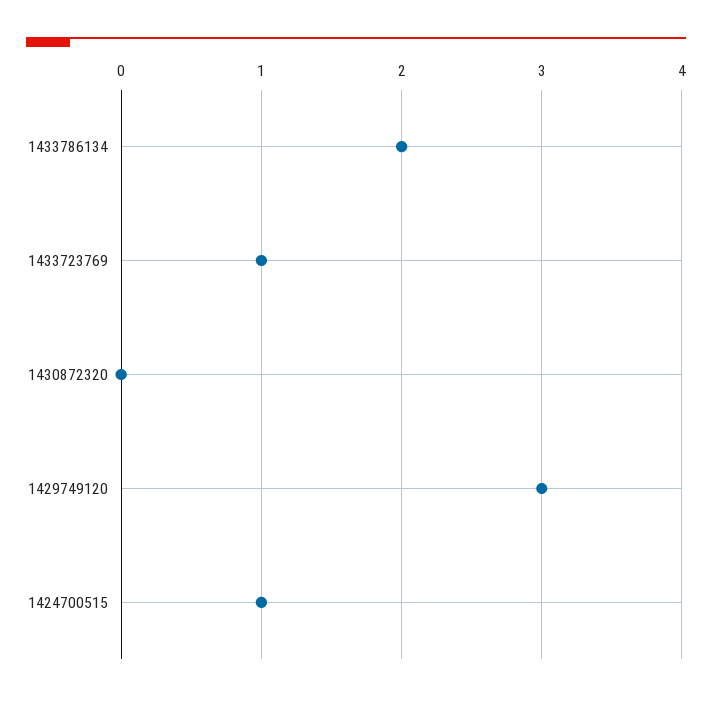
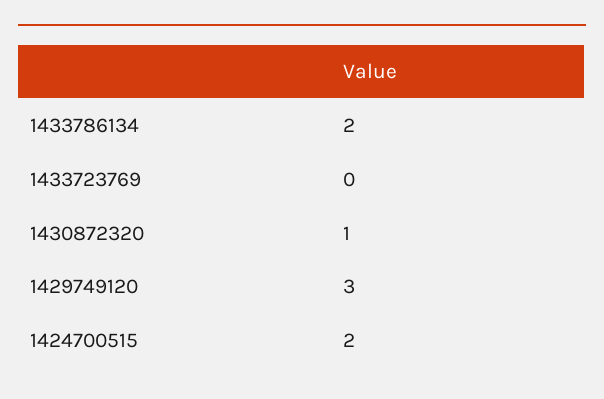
  {
    "1433786134": 2,
-   "1433723769": 1,
+   "1433723769": 0,
-   "1430872320": 0,
+   "1430872320": 1,
    "1429749120": 3,
-   "1424700515": 1
+   "1424700515": 2
  }

